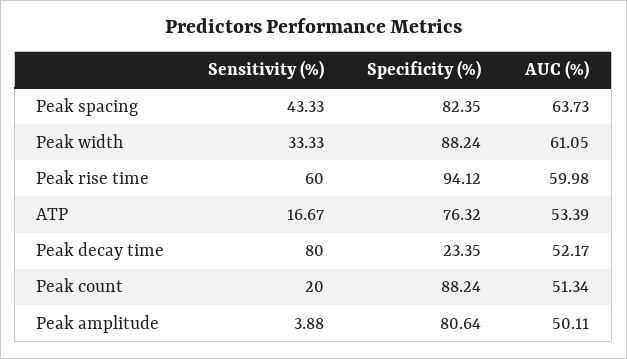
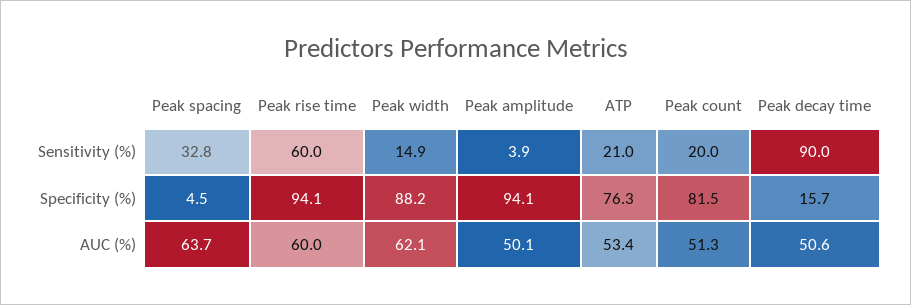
  {
    "Sensitivity (%)": {
-     "Peak spacing": 43.33,
+     "Peak spacing": 32.8,
-     "Peak width": 33.33,
+     "Peak width": 14.9,
      "Peak rise time": 60,
-     "ATP": 16.67,
+     "ATP": 21,
-     "Peak decay time": 80,
+     "Peak decay time": 90,
      "Peak count": 20,
      "Peak amplitude": 3.88
    },
    "Specificity (%)": {
-     "Peak spacing": 82.35,
+     "Peak spacing": 4.5,
      "Peak width": 88.24,
      "Peak rise time": 94.12,
      "ATP": 76.32,
-     "Peak decay time": 23.35,
+     "Peak decay time": 15.7,
-     "Peak count": 88.24,
+     "Peak count": 81.5,
-     "Peak amplitude": 80.64
+     "Peak amplitude": 94.1
    },
    "AUC (%)": {
      "Peak spacing": 63.73,
-     "Peak width": 61.05,
+     "Peak width": 62.1,
      "Peak rise time": 59.98,
      "ATP": 53.39,
-     "Peak decay time": 52.17,
+     "Peak decay time": 50.6,
      "Peak count": 51.34,
      "Peak amplitude": 50.11
    }
  }

